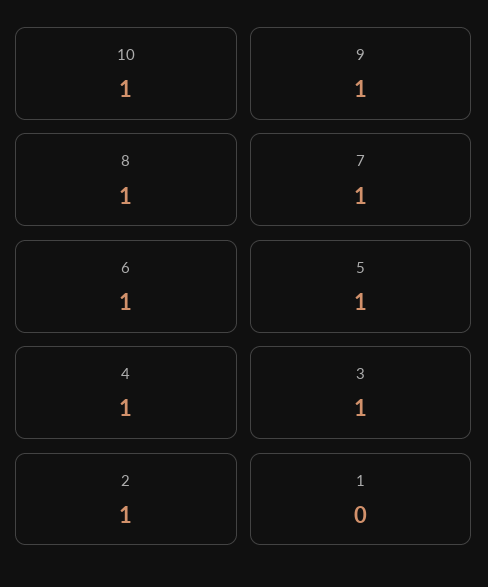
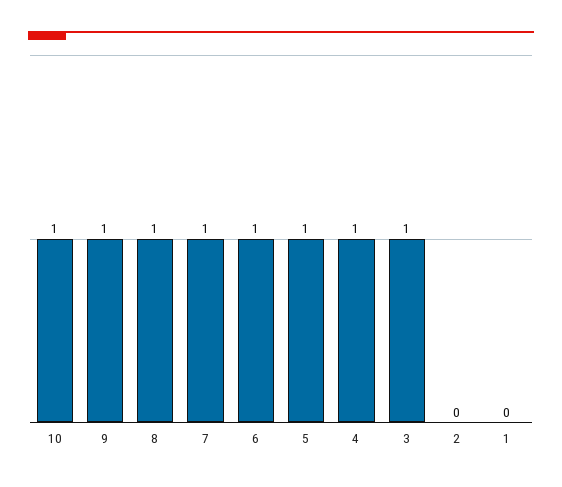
  {
    "10": 1,
    "9": 1,
    "8": 1,
    "7": 1,
    "6": 1,
    "5": 1,
    "4": 1,
    "3": 1,
-   "2": 1,
+   "2": 0,
    "1": 0
  }

